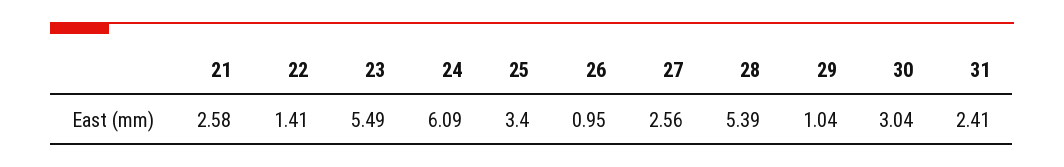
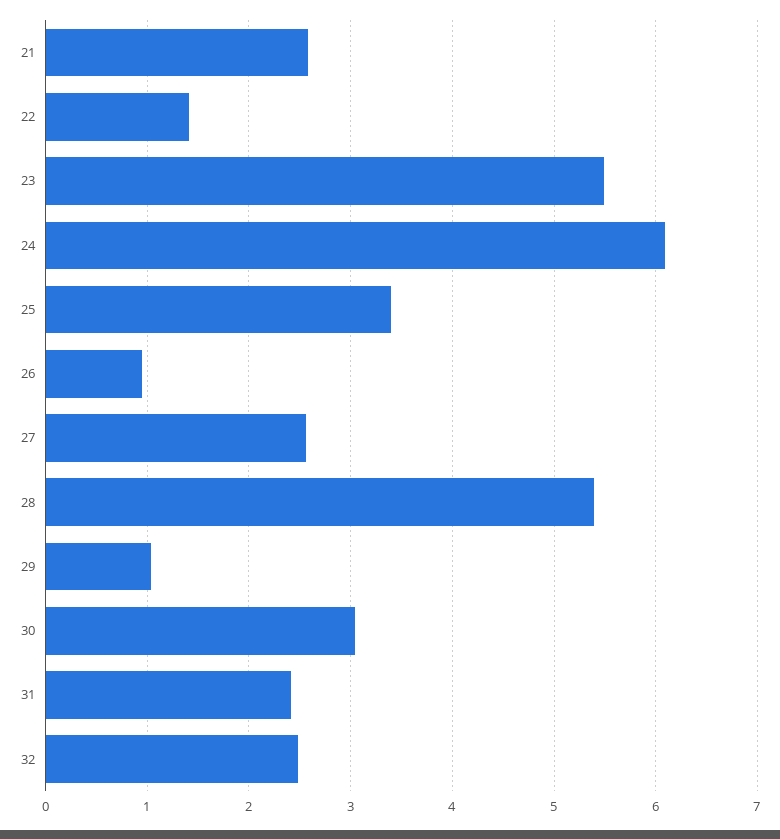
  {
    "21": 2.58,
    "22": 1.41,
    "23": 5.49,
    "24": 6.09,
    "25": 3.4,
    "26": 0.95,
    "27": 2.56,
    "28": 5.39,
    "29": 1.04,
    "30": 3.04,
-   "31": 2.41
+   "31": 2.41,
+   "32": 2.5
  }

